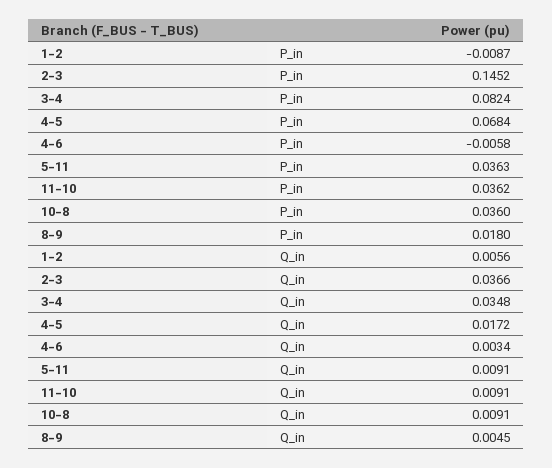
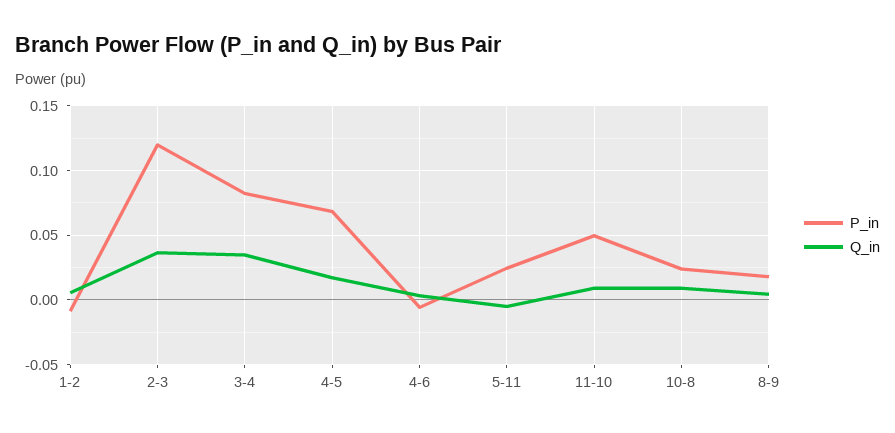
  {
    "P_in": {
      "1-2": -0.0087,
-     "2-3": 0.1452,
+     "2-3": 0.12,
      "3-4": 0.0824,
      "4-5": 0.0684,
      "4-6": -0.0058,
-     "5-11": 0.0363,
+     "5-11": 0.025,
-     "11-10": 0.0362,
+     "11-10": 0.05,
-     "10-8": 0.036,
+     "10-8": 0.025,
      "8-9": 0.018
    },
    "Q_in": {
      "1-2": 0.0056,
      "2-3": 0.0366,
      "3-4": 0.0348,
      "4-5": 0.0172,
      "4-6": 0.0034,
-     "5-11": 0.0091,
+     "5-11": -0.005,
      "11-10": 0.0091,
      "10-8": 0.0091,
      "8-9": 0.0045
    }
  }

